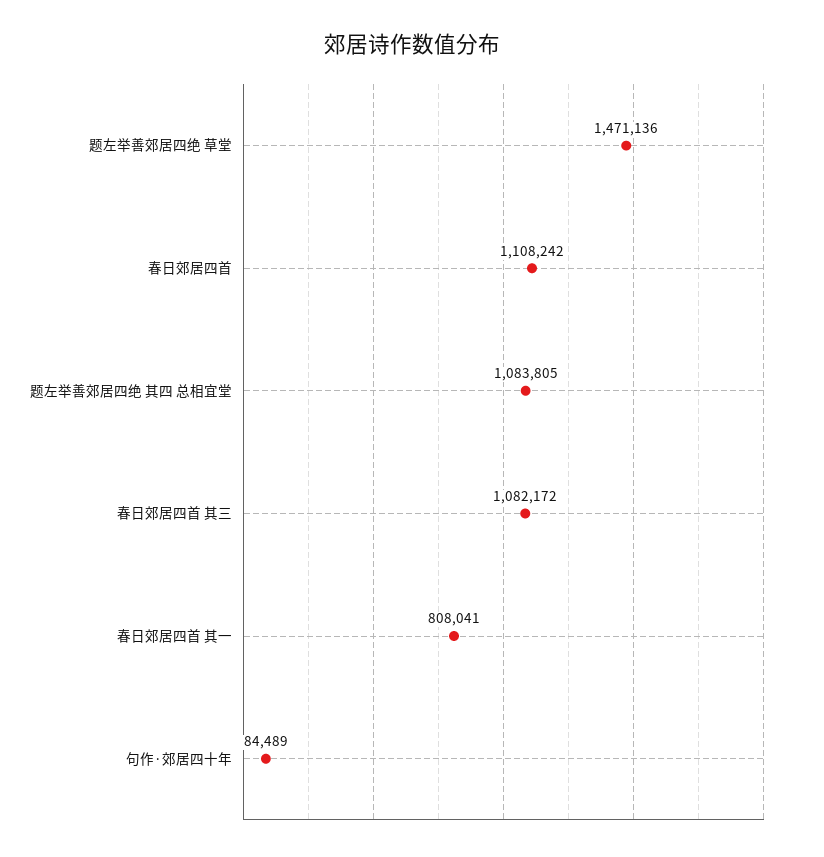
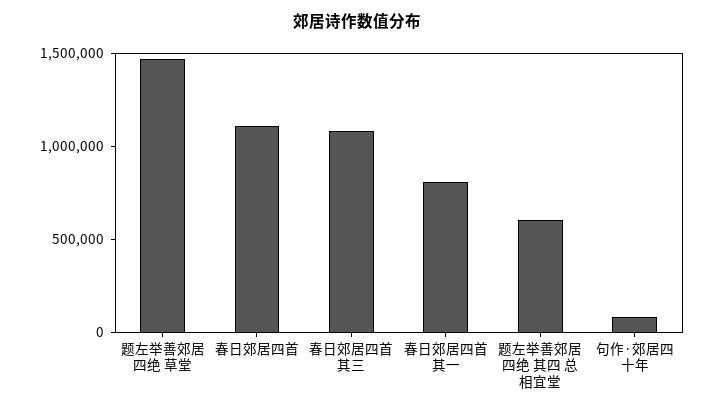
  {
    "题左举善郊居四绝 草堂": 1471136,
    "春日郊居四首": 1108242,
-   "题左举善郊居四绝 其四 总相宜堂": 1083805,
+   "题左举善郊居四绝 其四 总相宜堂": 600000,
    "春日郊居四首 其三": 1082172,
    "春日郊居四首 其一": 808041,
    "句作·郊居四十年": 84489
  }

